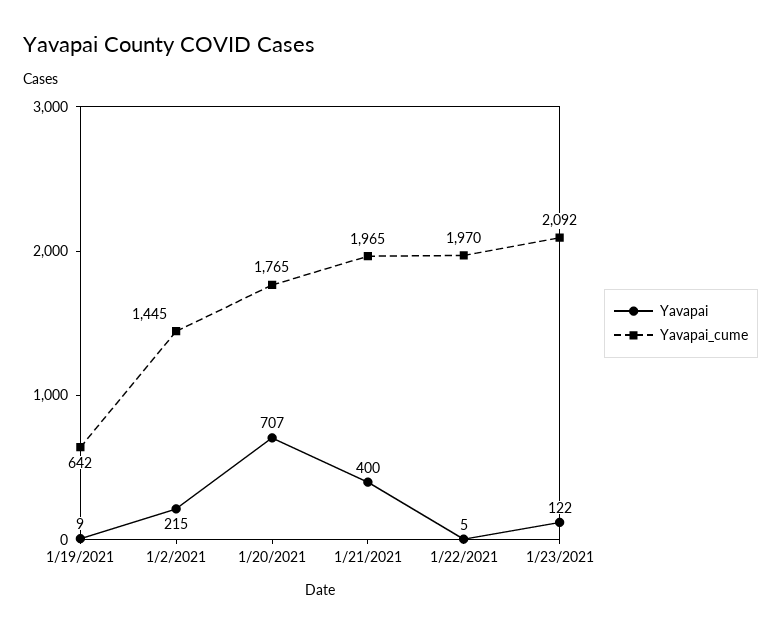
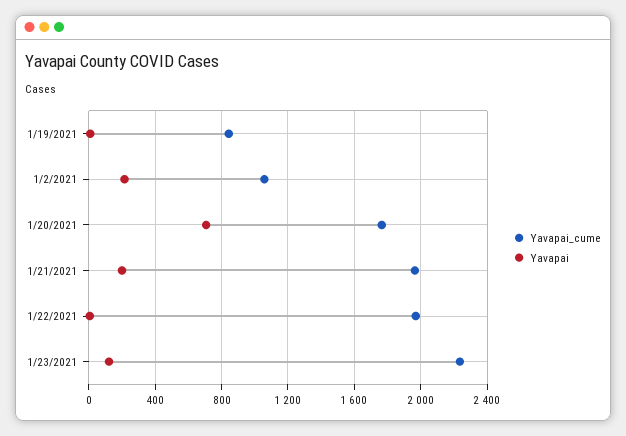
  {
    "Yavapai": {
      "1/19/2021": 9,
      "1/2/2021": 215,
      "1/20/2021": 707,
-     "1/21/2021": 400,
+     "1/21/2021": 200,
      "1/22/2021": 5,
      "1/23/2021": 122
    },
    "Yavapai_cume": {
-     "1/19/2021": 642,
+     "1/19/2021": 850,
-     "1/2/2021": 1445,
+     "1/2/2021": 1050,
      "1/20/2021": 1765,
      "1/21/2021": 1965,
      "1/22/2021": 1970,
-     "1/23/2021": 2092
+     "1/23/2021": 2250
    }
  }

